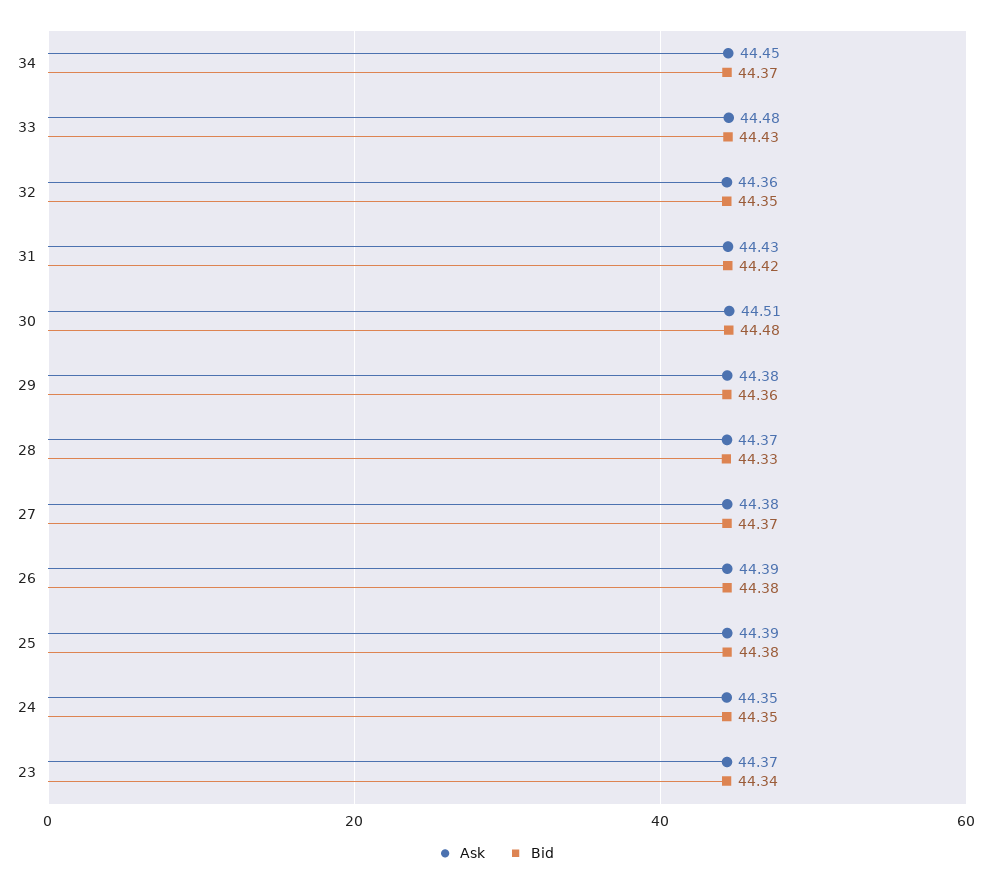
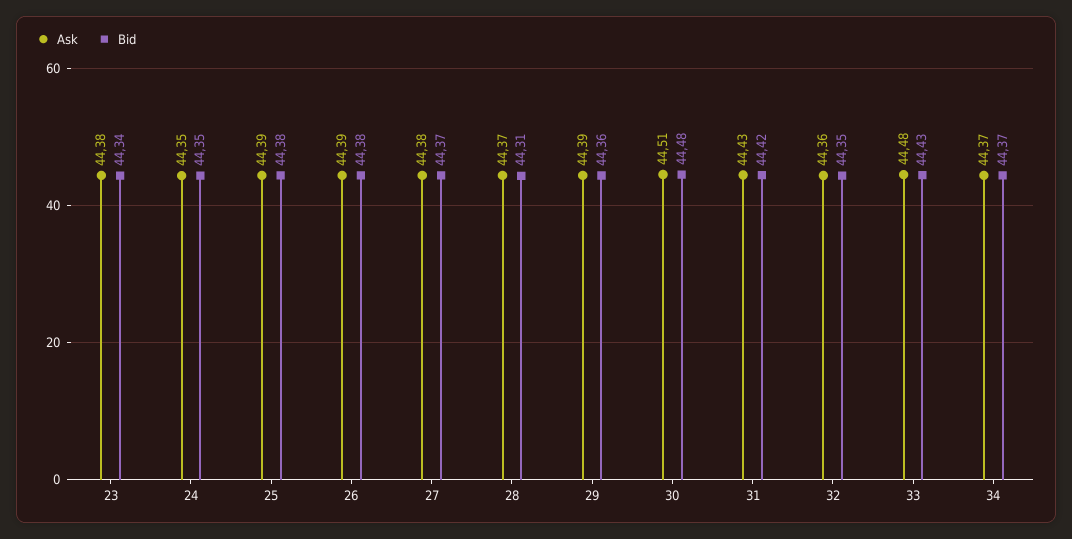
  {
    "Ask": {
-     "34": 44.45,
+     "34": 44.37,
      "33": 44.48,
      "32": 44.36,
      "31": 44.43,
      "30": 44.51,
-     "29": 44.38,
+     "29": 44.39,
      "28": 44.37,
      "27": 44.38,
      "26": 44.39,
      "25": 44.39,
      "24": 44.35,
-     "23": 44.37
+     "23": 44.38
    },
    "Bid": {
      "34": 44.37,
      "33": 44.43,
      "32": 44.35,
      "31": 44.42,
      "30": 44.48,
      "29": 44.36,
-     "28": 44.33,
+     "28": 44.31,
      "27": 44.37,
      "26": 44.38,
      "25": 44.38,
      "24": 44.35,
      "23": 44.34
    }
  }

